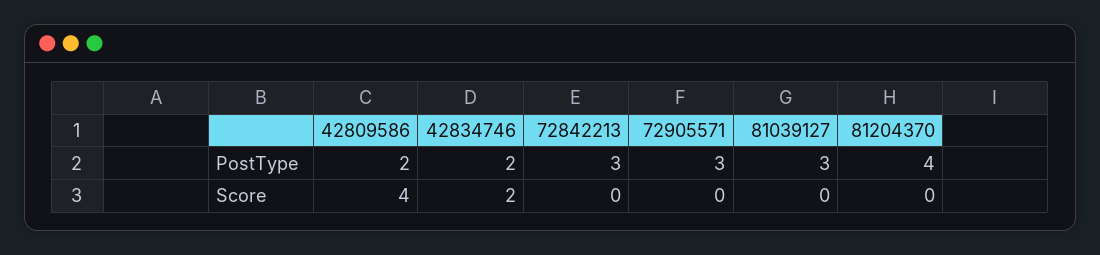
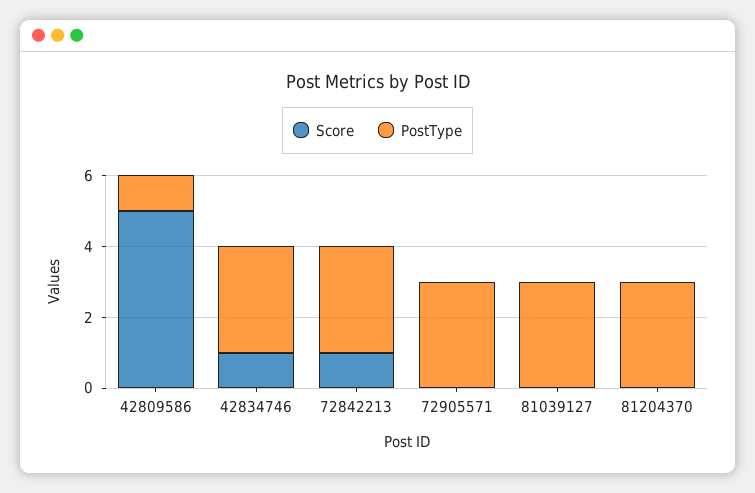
  {
    "PostType": {
-     "42809586": 2,
+     "42809586": 1,
-     "42834746": 2,
+     "42834746": 3,
      "72842213": 3,
      "72905571": 3,
      "81039127": 3,
-     "81204370": 4
+     "81204370": 3
    },
    "Score": {
-     "42809586": 4,
+     "42809586": 5,
-     "42834746": 2,
+     "42834746": 1,
-     "72842213": 0,
+     "72842213": 1,
      "72905571": 0,
      "81039127": 0,
      "81204370": 0
    }
  }

